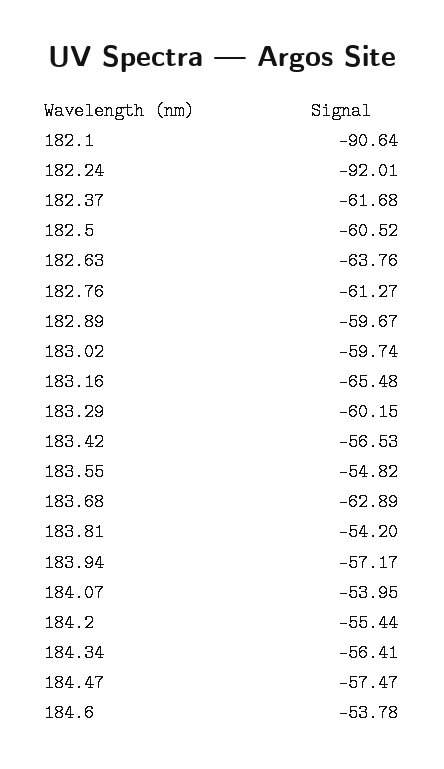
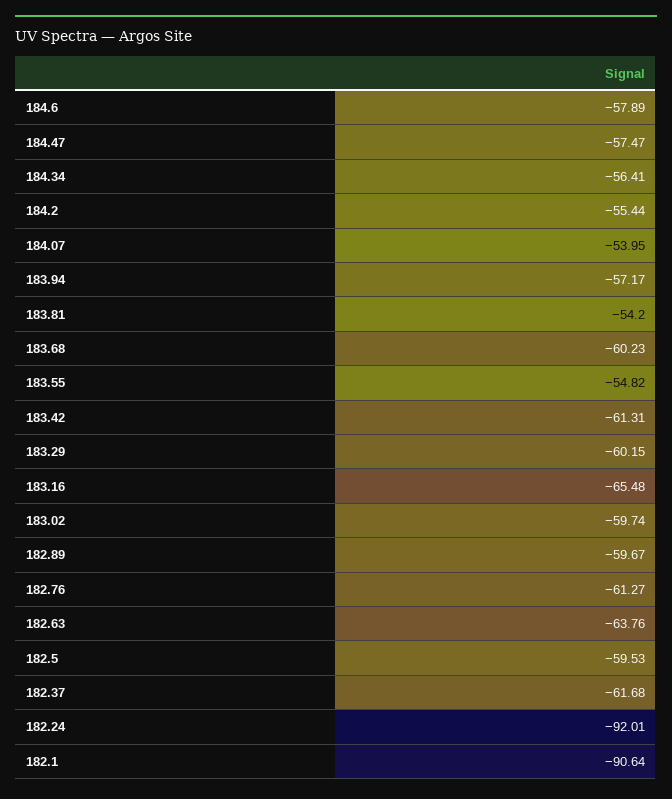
  {
    "182.1": -90.64,
    "182.24": -92.01,
    "182.37": -61.68,
-   "182.5": -60.52,
+   "182.5": -59.53,
    "182.63": -63.76,
    "182.76": -61.27,
    "182.89": -59.67,
    "183.02": -59.74,
    "183.16": -65.48,
    "183.29": -60.15,
-   "183.42": -56.53,
+   "183.42": -61.31,
    "183.55": -54.82,
-   "183.68": -62.89,
+   "183.68": -60.23,
    "183.81": -54.2,
    "183.94": -57.17,
    "184.07": -53.95,
    "184.2": -55.44,
    "184.34": -56.41,
    "184.47": -57.47,
-   "184.6": -53.78
+   "184.6": -57.89
  }

